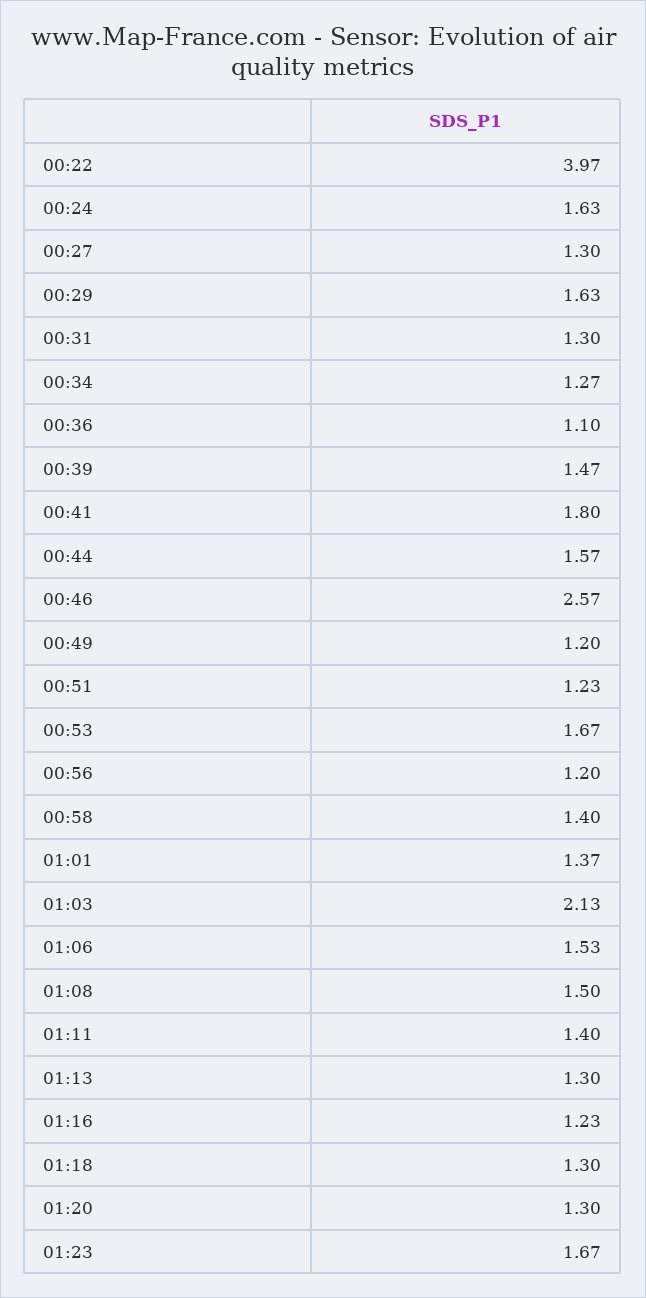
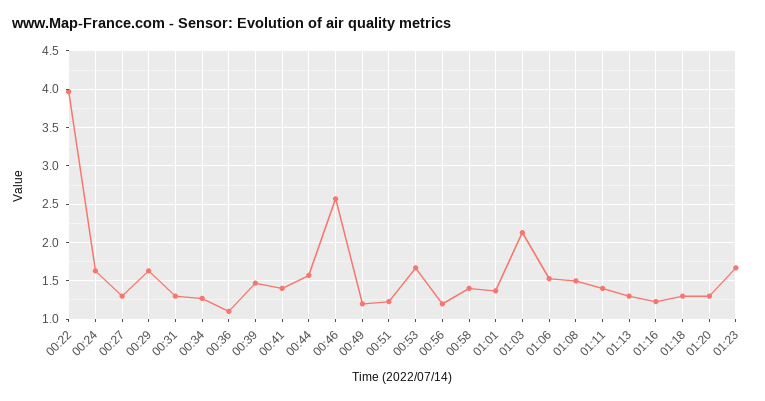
  {
    "00:22": 3.97,
    "00:24": 1.63,
    "00:27": 1.3,
    "00:29": 1.63,
    "00:31": 1.3,
    "00:34": 1.27,
    "00:36": 1.1,
    "00:39": 1.47,
-   "00:41": 1.8,
+   "00:41": 1.4,
    "00:44": 1.57,
    "00:46": 2.57,
    "00:49": 1.2,
    "00:51": 1.23,
    "00:53": 1.67,
    "00:56": 1.2,
    "00:58": 1.4,
    "01:01": 1.37,
    "01:03": 2.13,
    "01:06": 1.53,
    "01:08": 1.5,
    "01:11": 1.4,
    "01:13": 1.3,
    "01:16": 1.23,
    "01:18": 1.3,
    "01:20": 1.3,
    "01:23": 1.67
  }

